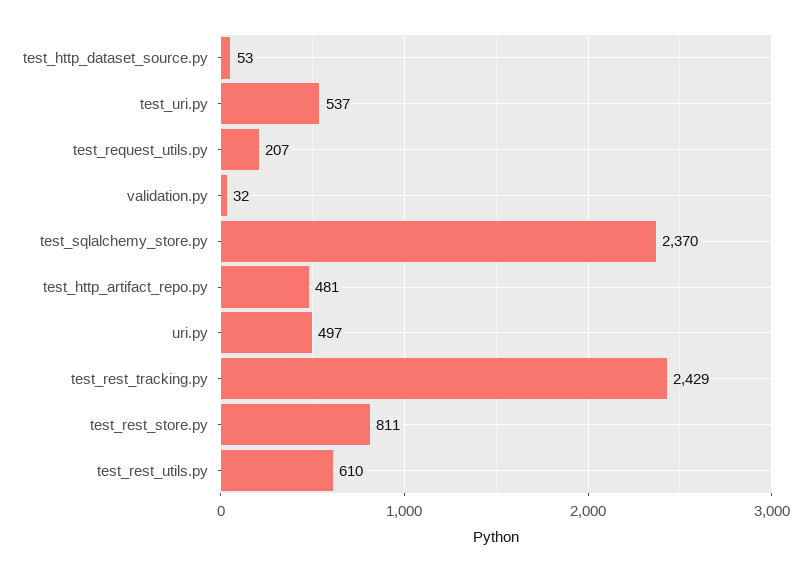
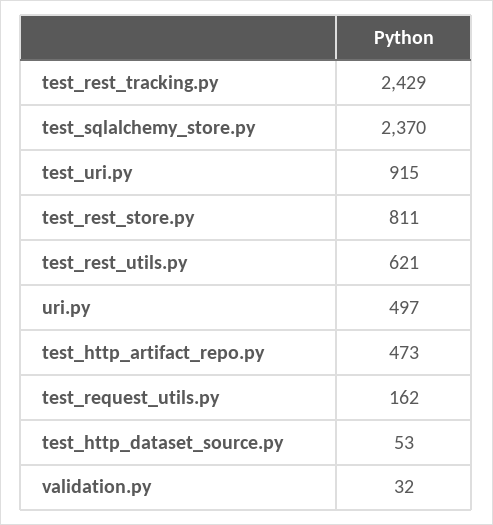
  {
    "test_http_dataset_source.py": 53,
-   "test_uri.py": 537,
+   "test_uri.py": 915,
-   "test_request_utils.py": 207,
+   "test_request_utils.py": 162,
    "validation.py": 32,
    "test_sqlalchemy_store.py": 2370,
-   "test_http_artifact_repo.py": 481,
+   "test_http_artifact_repo.py": 473,
    "uri.py": 497,
    "test_rest_tracking.py": 2429,
    "test_rest_store.py": 811,
-   "test_rest_utils.py": 610
+   "test_rest_utils.py": 621
  }

